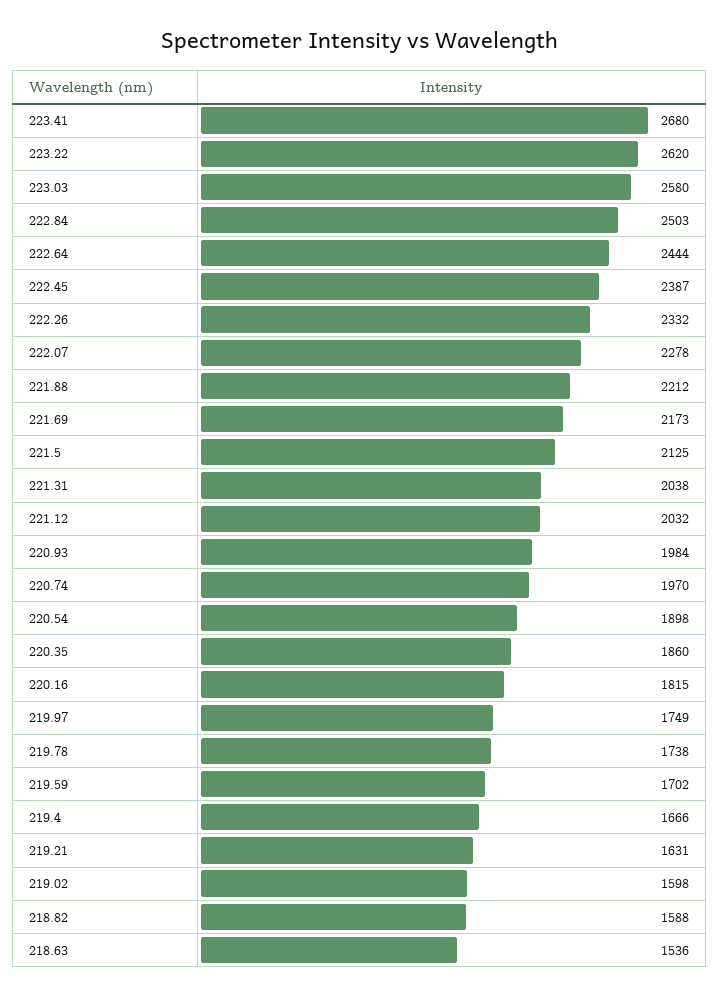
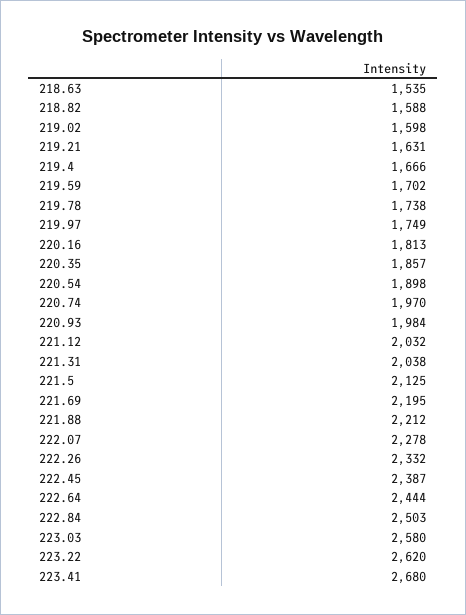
  {
    "223.41": 2680,
    "223.22": 2620,
    "223.03": 2580,
    "222.84": 2503,
    "222.64": 2444,
    "222.45": 2387,
    "222.26": 2332,
    "222.07": 2278,
    "221.88": 2212,
-   "221.69": 2173,
+   "221.69": 2195,
    "221.5": 2125,
    "221.31": 2038,
    "221.12": 2032,
    "220.93": 1984,
    "220.74": 1970,
    "220.54": 1898,
-   "220.35": 1860,
+   "220.35": 1857,
-   "220.16": 1815,
+   "220.16": 1813,
    "219.97": 1749,
    "219.78": 1738,
    "219.59": 1702,
    "219.4": 1666,
    "219.21": 1631,
    "219.02": 1598,
    "218.82": 1588,
-   "218.63": 1536
+   "218.63": 1535
  }

